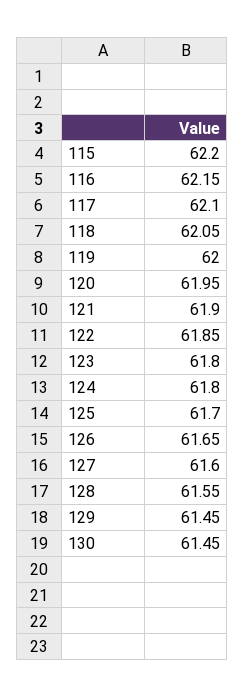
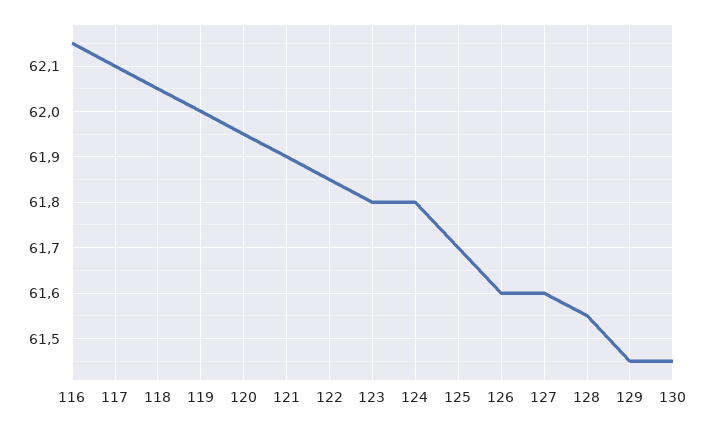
  {
-   "115": 62.2,
    "116": 62.15,
    "117": 62.1,
    "118": 62.05,
    "119": 62,
    "120": 61.95,
    "121": 61.9,
    "122": 61.85,
    "123": 61.8,
    "124": 61.8,
    "125": 61.7,
-   "126": 61.65,
+   "126": 61.6,
    "127": 61.6,
    "128": 61.55,
    "129": 61.45,
    "130": 61.45
  }

